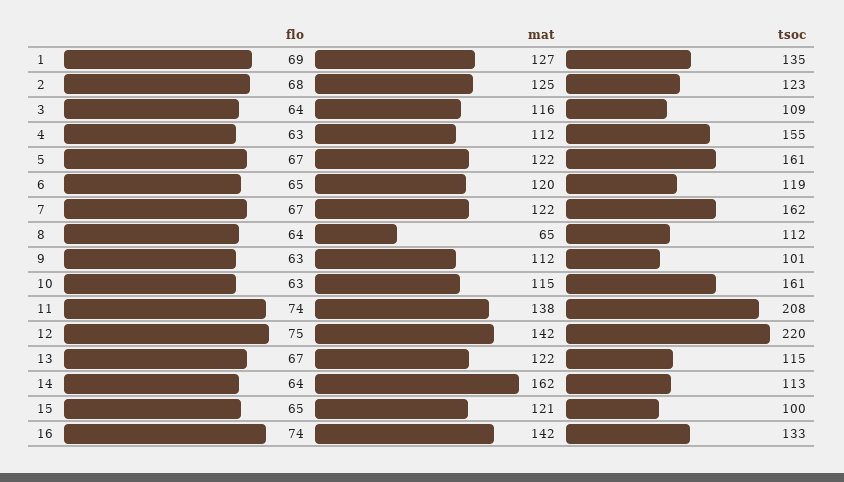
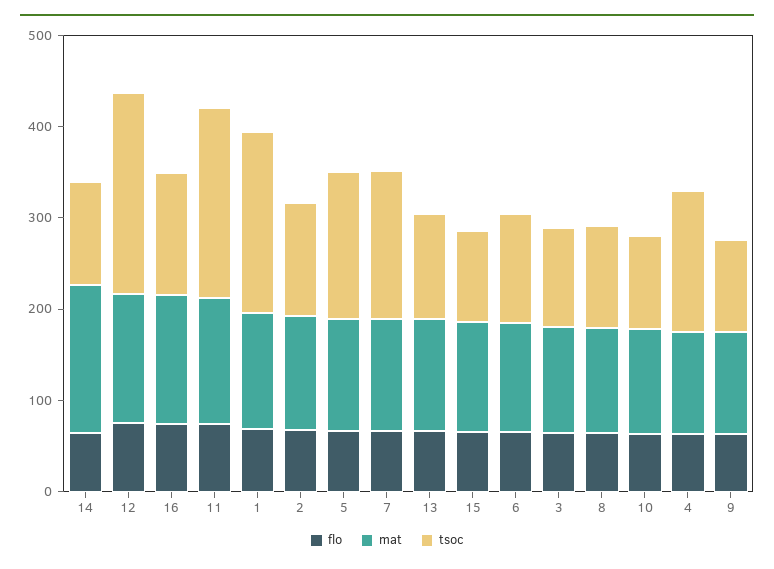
  {
    "flo": {
      "1": 69,
      "2": 68,
      "3": 64,
      "4": 63,
      "5": 67,
      "6": 65,
      "7": 67,
      "8": 64,
      "9": 63,
      "10": 63,
      "11": 74,
      "12": 75,
      "13": 67,
      "14": 64,
      "15": 65,
      "16": 74
    },
    "mat": {
      "1": 127,
      "2": 125,
      "3": 116,
      "4": 112,
      "5": 122,
      "6": 120,
      "7": 122,
-     "8": 65,
+     "8": 120,
      "9": 112,
      "10": 115,
      "11": 138,
      "12": 142,
      "13": 122,
      "14": 162,
      "15": 121,
      "16": 142
    },
    "tsoc": {
-     "1": 135,
+     "1": 200,
      "2": 123,
      "3": 109,
      "4": 155,
      "5": 161,
      "6": 119,
      "7": 162,
      "8": 112,
      "9": 101,
-     "10": 161,
+     "10": 100,
      "11": 208,
      "12": 220,
      "13": 115,
      "14": 113,
      "15": 100,
      "16": 133
    }
  }

